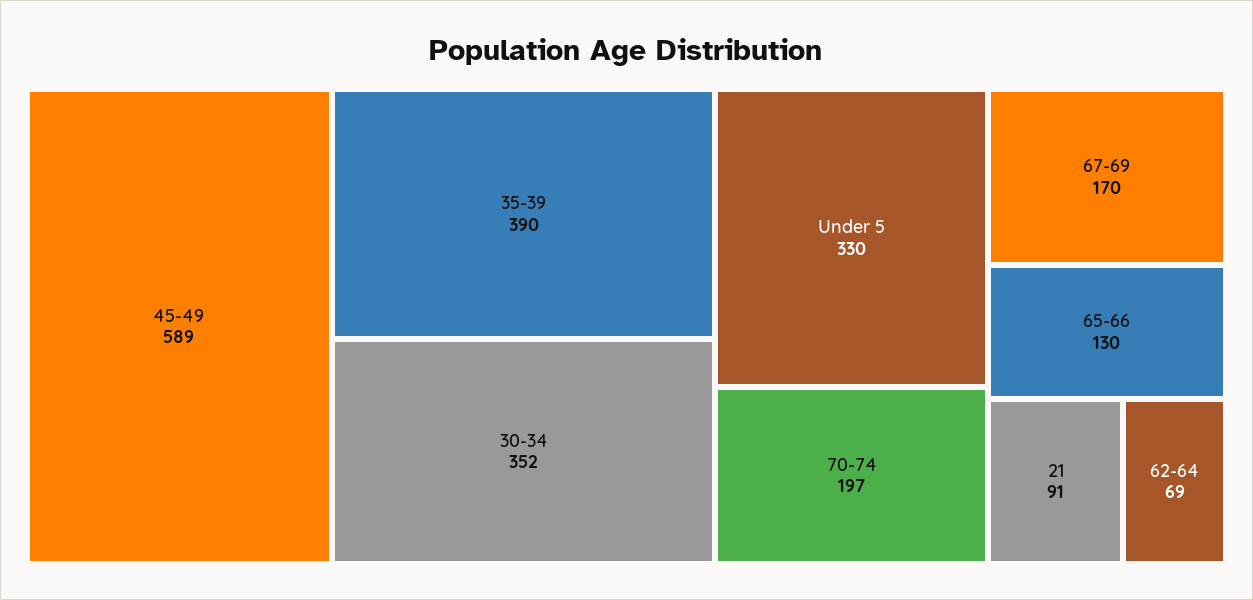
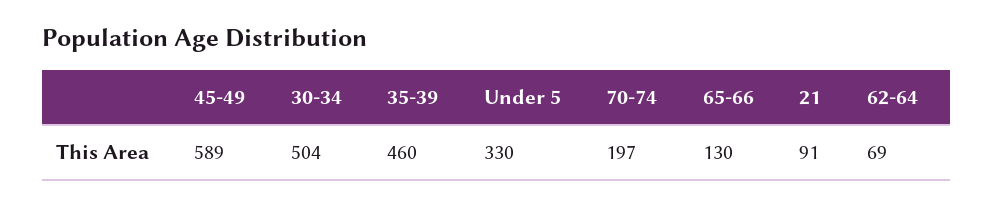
  {
    "45-49": 589,
-   "35-39": 390,
+   "35-39": 460,
-   "30-34": 352,
+   "30-34": 504,
    "Under 5": 330,
    "70-74": 197,
-   "67-69": 170,
    "65-66": 130,
    "21": 91,
    "62-64": 69
  }

